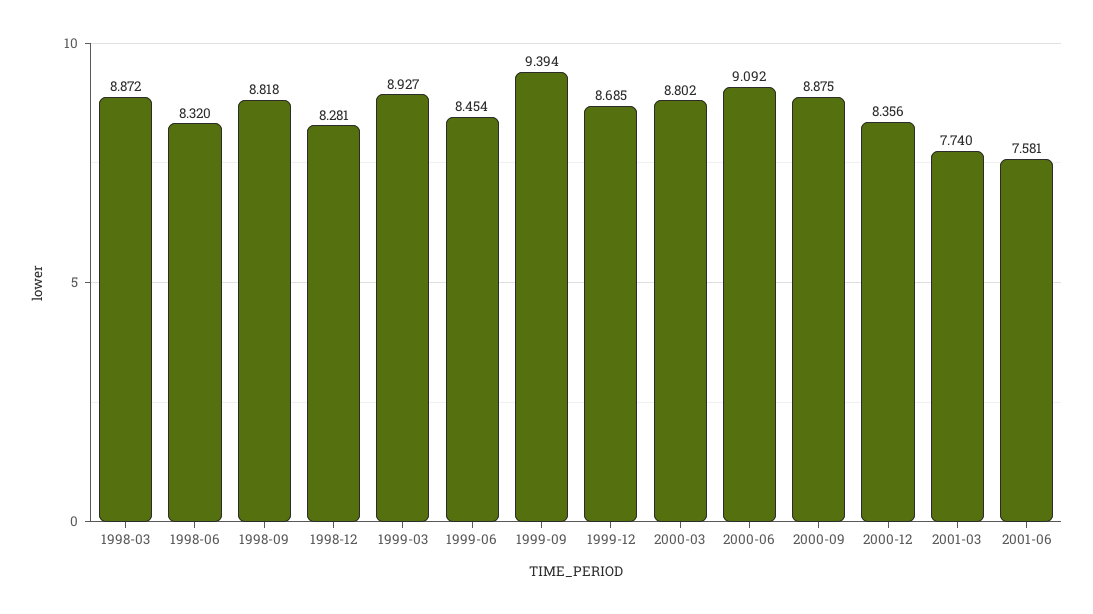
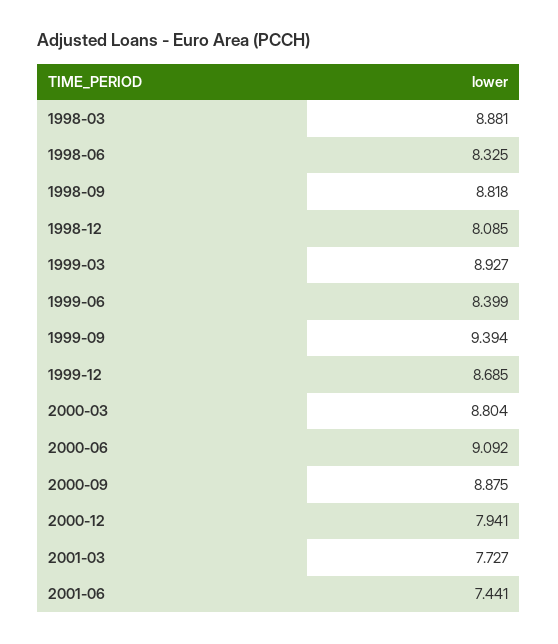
  {
-   "1998-03": 8.872,
+   "1998-03": 8.881,
-   "1998-06": 8.32,
+   "1998-06": 8.325,
    "1998-09": 8.818,
-   "1998-12": 8.281,
+   "1998-12": 8.085,
    "1999-03": 8.927,
-   "1999-06": 8.454,
+   "1999-06": 8.399,
    "1999-09": 9.394,
    "1999-12": 8.685,
-   "2000-03": 8.802,
+   "2000-03": 8.804,
    "2000-06": 9.092,
    "2000-09": 8.875,
-   "2000-12": 8.356,
+   "2000-12": 7.941,
-   "2001-03": 7.74,
+   "2001-03": 7.727,
-   "2001-06": 7.581
+   "2001-06": 7.441
  }

